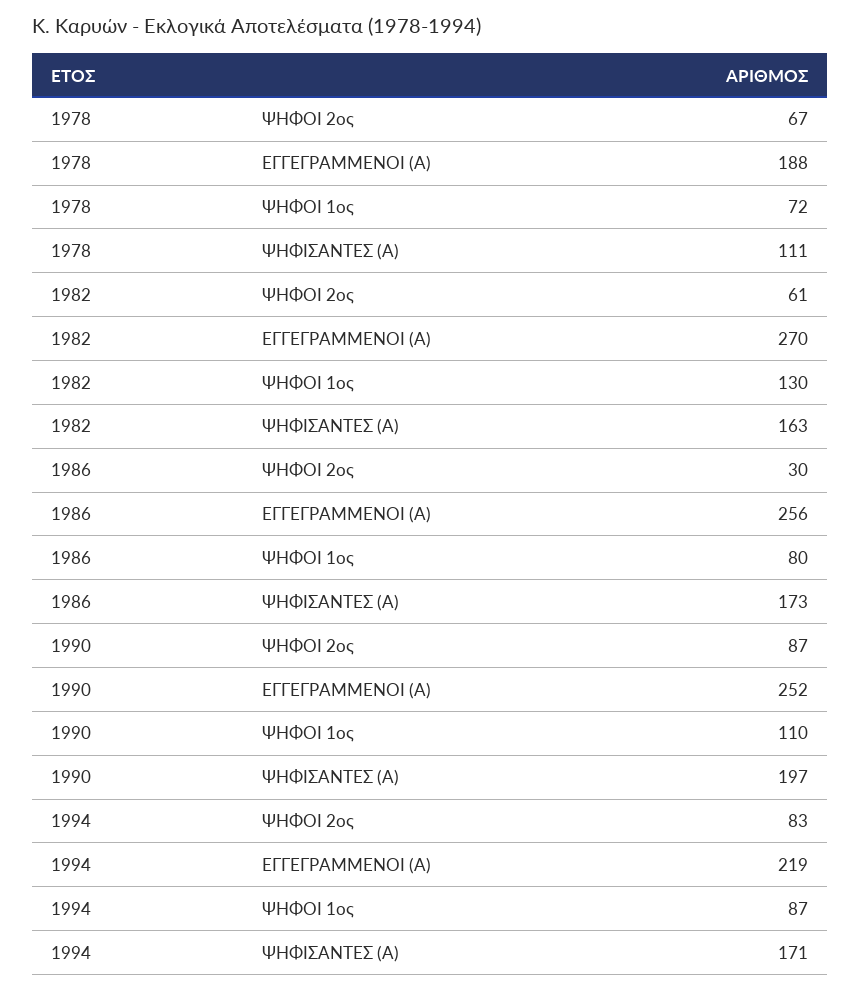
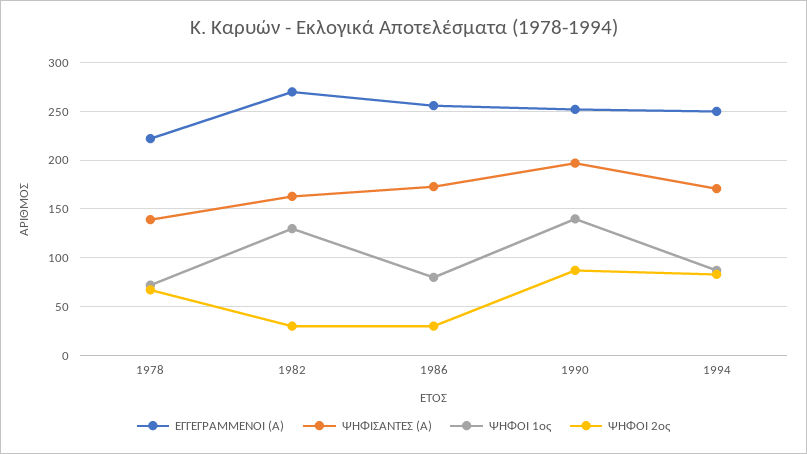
  {
    "ΨΗΦΟΙ 2ος": {
      "1978": 67,
-     "1982": 61,
+     "1982": 30,
      "1986": 30,
      "1990": 87,
      "1994": 83
    },
    "ΕΓΓΕΓΡΑΜΜΕΝΟΙ (Α)": {
-     "1978": 188,
+     "1978": 220,
      "1982": 270,
      "1986": 256,
      "1990": 252,
-     "1994": 219
+     "1994": 250
    },
    "ΨΗΦΟΙ 1ος": {
      "1978": 72,
      "1982": 130,
      "1986": 80,
-     "1990": 110,
+     "1990": 140,
      "1994": 87
    },
    "ΨΗΦΙΣΑΝΤΕΣ (Α)": {
-     "1978": 111,
+     "1978": 140,
      "1982": 163,
      "1986": 173,
      "1990": 197,
      "1994": 171
    }
  }

